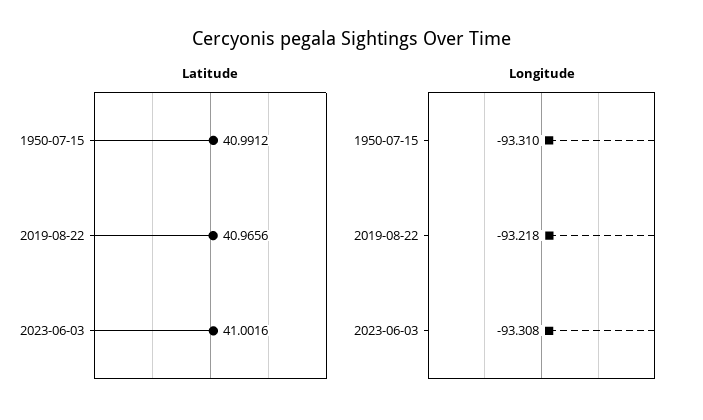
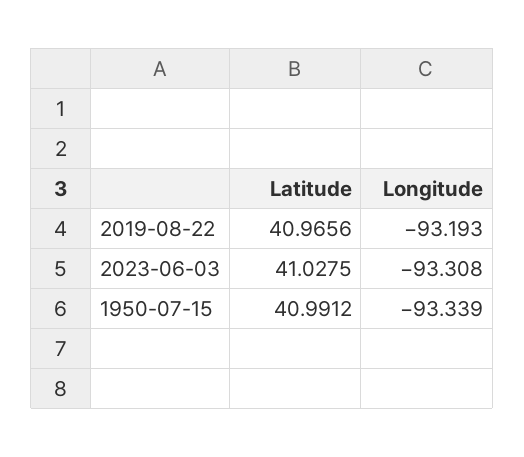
  {
    "Latitude": {
      "1950-07-15": 40.9912,
      "2019-08-22": 40.9656,
-     "2023-06-03": 41.0016
+     "2023-06-03": 41.0275
    },
    "Longitude": {
-     "1950-07-15": -93.31,
+     "1950-07-15": -93.339,
-     "2019-08-22": -93.218,
+     "2019-08-22": -93.193,
      "2023-06-03": -93.308
    }
  }

